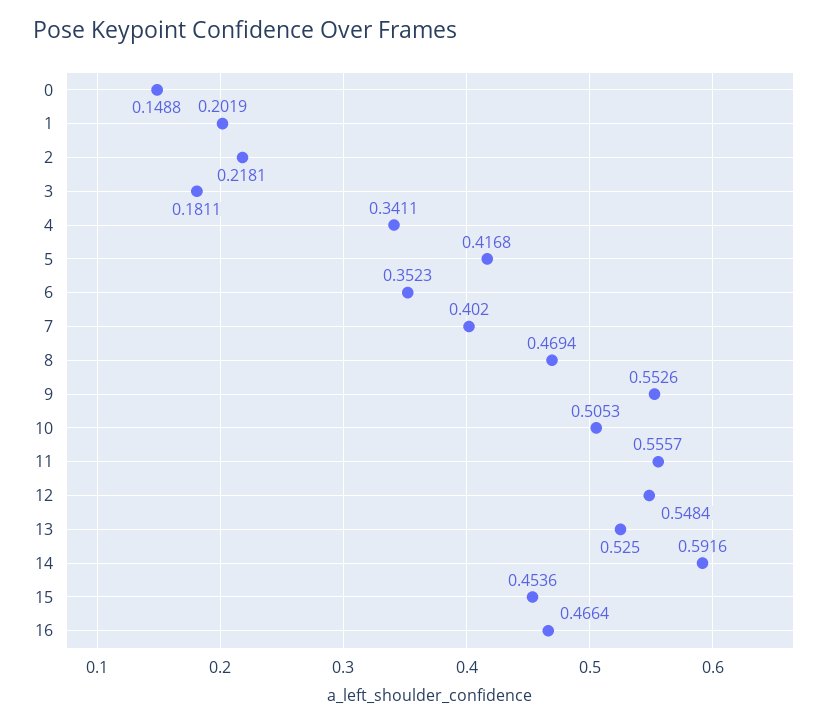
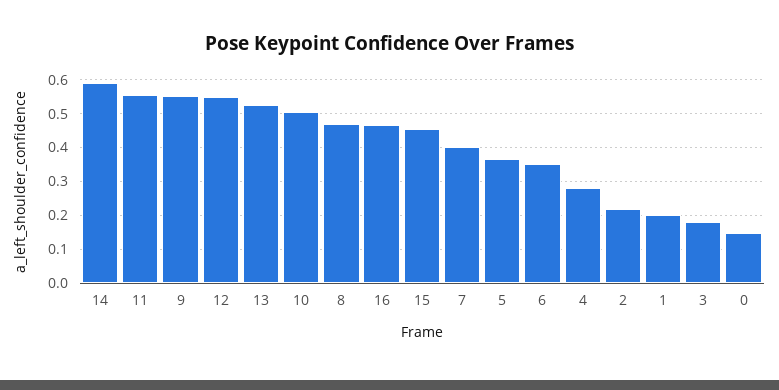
  {
    "0": 0.1488,
    "1": 0.2019,
    "2": 0.2181,
    "3": 0.1811,
-   "4": 0.3411,
+   "4": 0.28,
-   "5": 0.4168,
+   "5": 0.36,
    "6": 0.3523,
    "7": 0.402,
    "8": 0.4694,
    "9": 0.5526,
    "10": 0.5053,
    "11": 0.5557,
    "12": 0.5484,
    "13": 0.525,
    "14": 0.5916,
    "15": 0.4536,
    "16": 0.4664
  }

